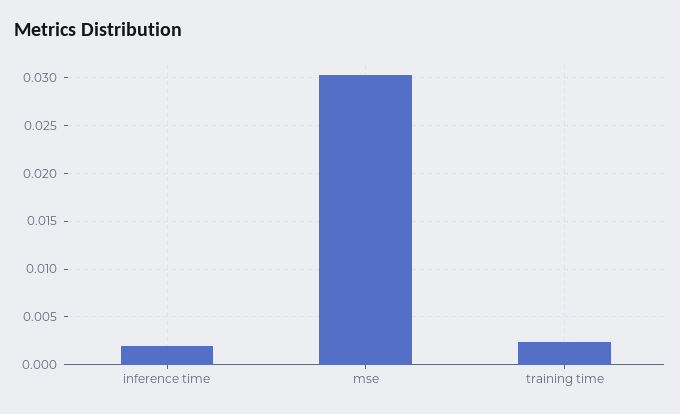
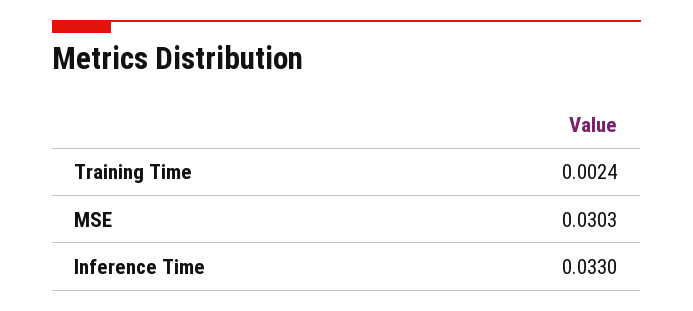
  {
-   "inference time": 0.002,
+   "inference time": 0.033,
    "mse": 0.0303,
    "training time": 0.0024
  }

